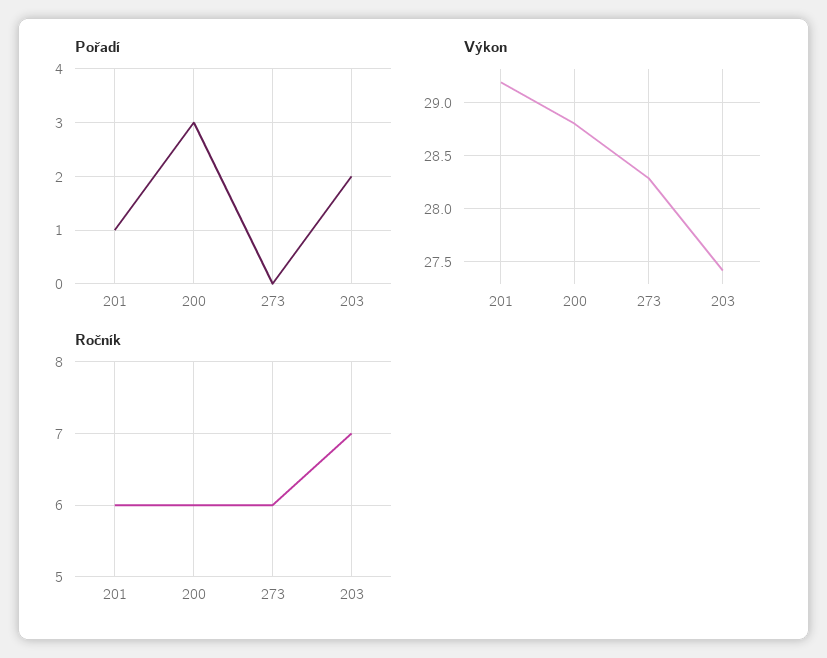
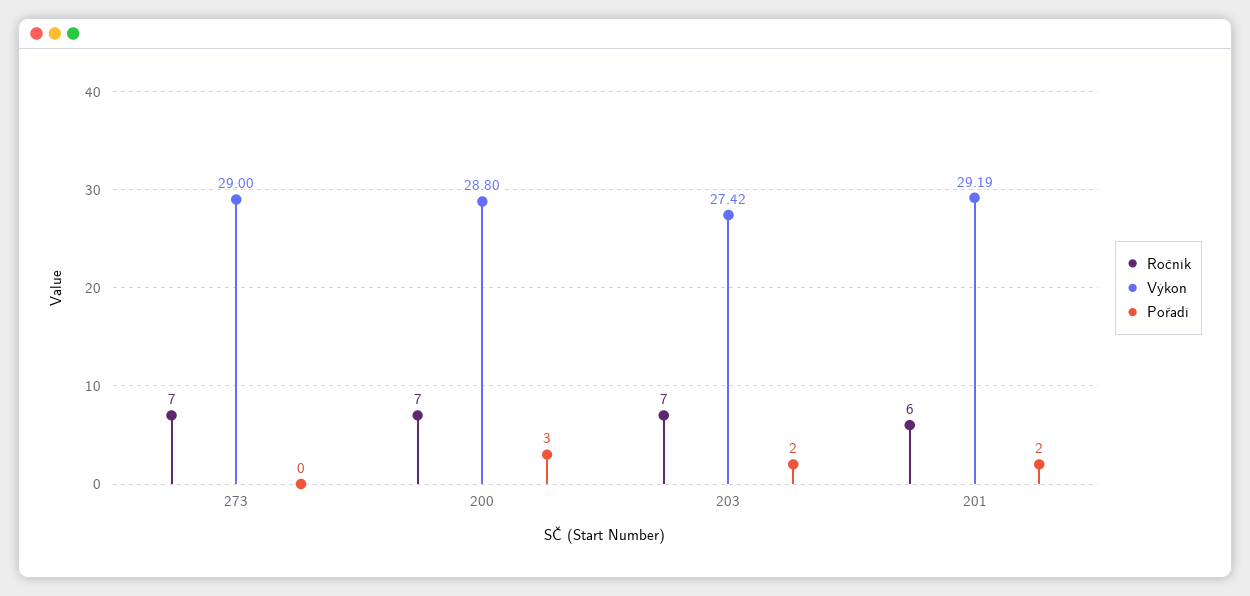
  {
    "Pořadí": {
-     "201": 1,
+     "201": 2,
      "200": 3,
      "273": 0,
      "203": 2
    },
    "Výkon": {
      "201": 29.19,
      "200": 28.8,
-     "273": 28.3,
+     "273": 29,
      "203": 27.42
    },
    "Ročník": {
      "201": 6,
-     "200": 6,
+     "200": 7,
-     "273": 6,
+     "273": 7,
      "203": 7
    }
  }

